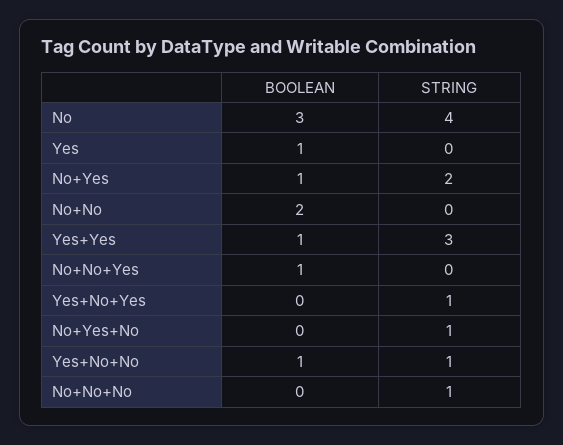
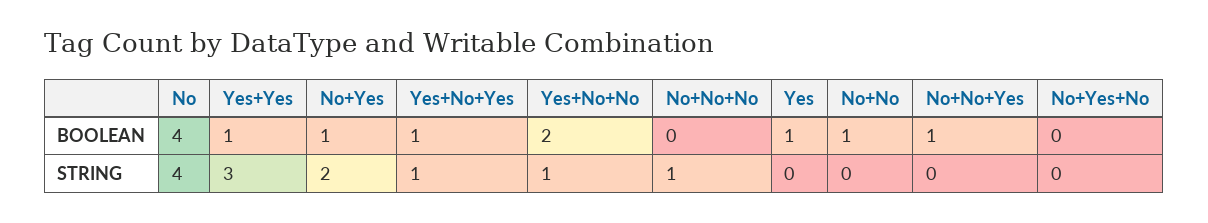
  {
    "BOOLEAN": {
-     "No": 3,
+     "No": 4,
      "Yes": 1,
      "No+Yes": 1,
-     "No+No": 2,
+     "No+No": 1,
      "Yes+Yes": 1,
      "No+No+Yes": 1,
-     "Yes+No+Yes": 0,
+     "Yes+No+Yes": 1,
      "No+Yes+No": 0,
-     "Yes+No+No": 1,
+     "Yes+No+No": 2,
      "No+No+No": 0
    },
    "STRING": {
      "No": 4,
      "Yes": 0,
      "No+Yes": 2,
      "No+No": 0,
      "Yes+Yes": 3,
      "No+No+Yes": 0,
      "Yes+No+Yes": 1,
-     "No+Yes+No": 1,
+     "No+Yes+No": 0,
      "Yes+No+No": 1,
      "No+No+No": 1
    }
  }

